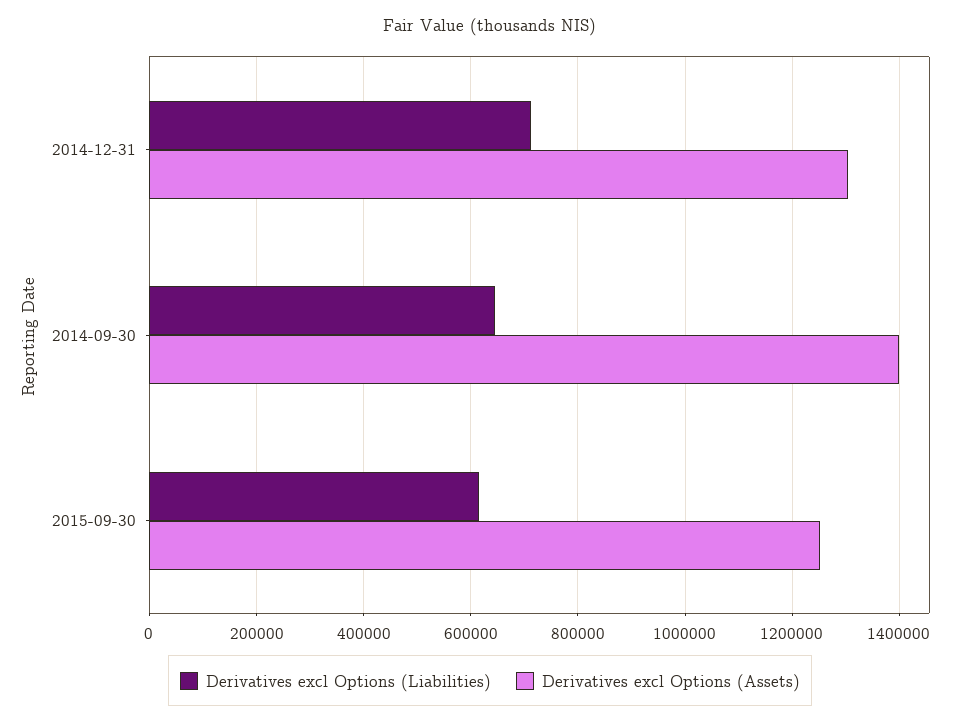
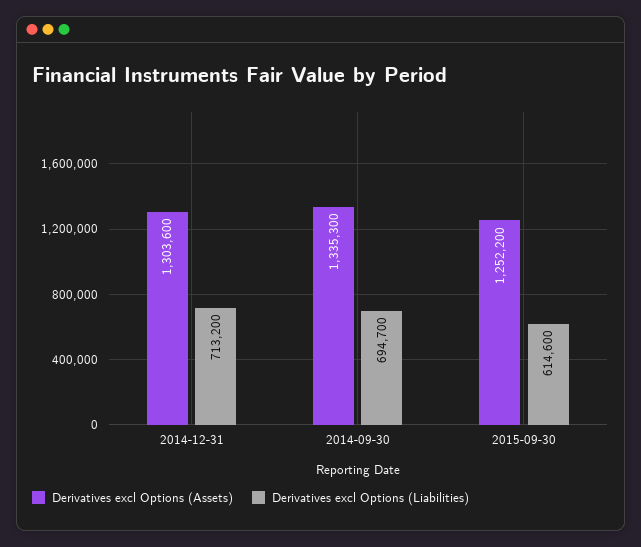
  {
    "Derivatives excl Options (Liabilities)": {
      "2014-12-31": 713200,
-     "2014-09-30": 640000,
+     "2014-09-30": 694700,
      "2015-09-30": 614600
    },
    "Derivatives excl Options (Assets)": {
      "2014-12-31": 1303600,
-     "2014-09-30": 1400000,
+     "2014-09-30": 1335300,
      "2015-09-30": 1252200
    }
  }

